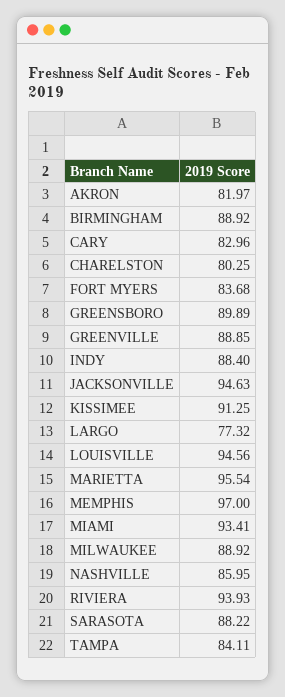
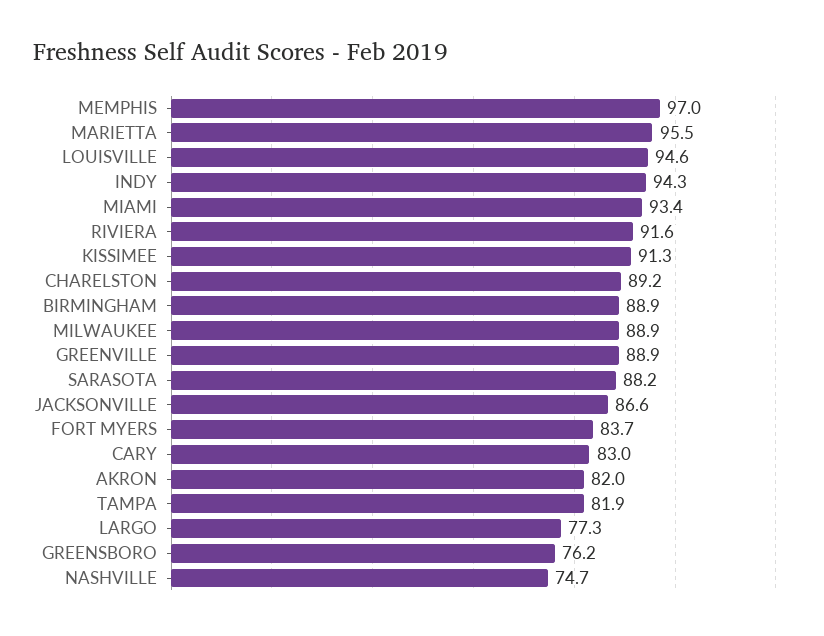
  {
    "AKRON": 81.97,
    "BIRMINGHAM": 88.92,
    "CARY": 82.96,
-   "CHARELSTON": 80.25,
+   "CHARELSTON": 89.2,
    "FORT MYERS": 83.68,
-   "GREENSBORO": 89.89,
+   "GREENSBORO": 76.2,
    "GREENVILLE": 88.85,
-   "INDY": 88.4,
+   "INDY": 94.3,
-   "JACKSONVILLE": 94.63,
+   "JACKSONVILLE": 86.6,
    "KISSIMEE": 91.25,
    "LARGO": 77.32,
    "LOUISVILLE": 94.56,
    "MARIETTA": 95.54,
    "MEMPHIS": 97,
    "MIAMI": 93.41,
    "MILWAUKEE": 88.92,
-   "NASHVILLE": 85.95,
+   "NASHVILLE": 74.7,
-   "RIVIERA": 93.93,
+   "RIVIERA": 91.6,
    "SARASOTA": 88.22,
-   "TAMPA": 84.11
+   "TAMPA": 81.9
  }

